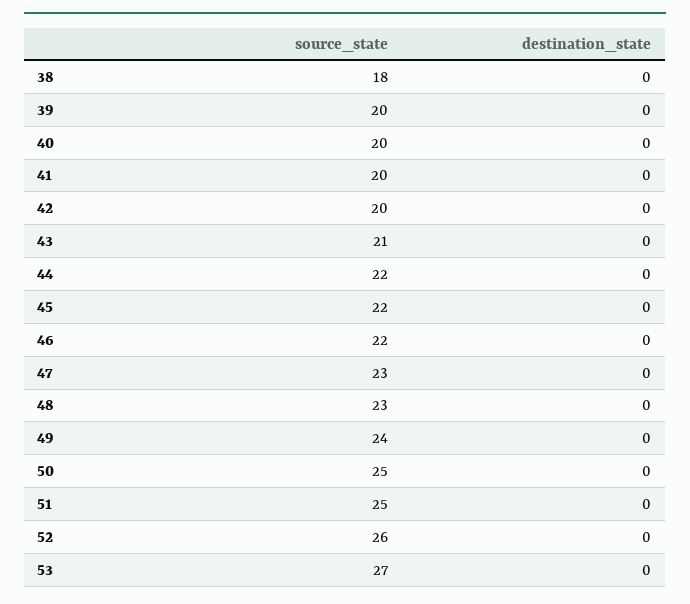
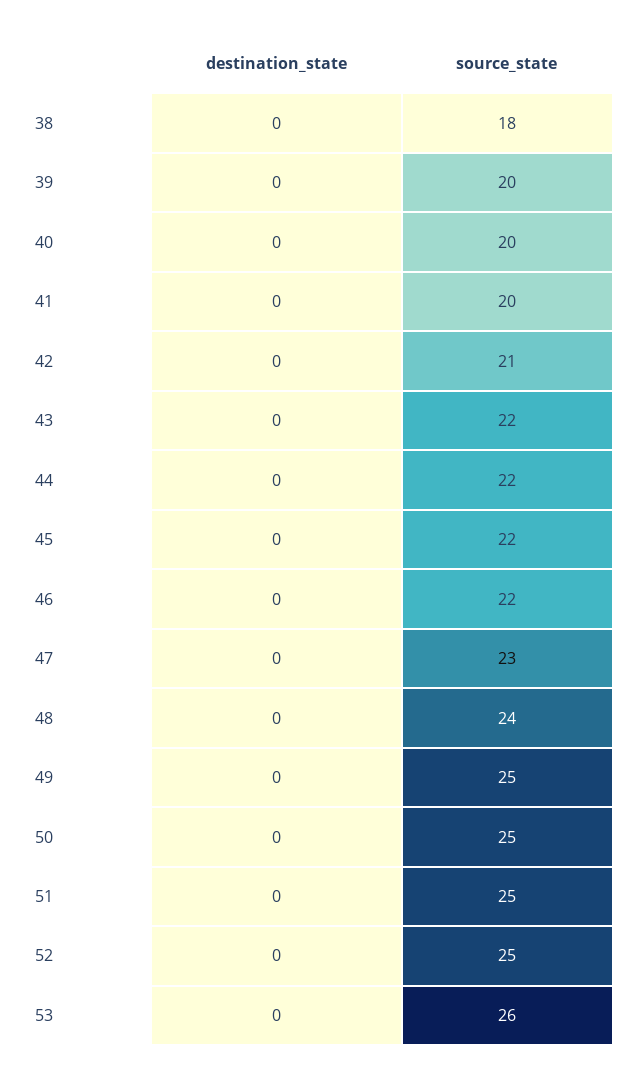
  {
    "source_state": {
      "38": 18,
      "39": 20,
      "40": 20,
      "41": 20,
-     "42": 20,
+     "42": 21,
-     "43": 21,
+     "43": 22,
      "44": 22,
      "45": 22,
      "46": 22,
      "47": 23,
-     "48": 23,
+     "48": 24,
-     "49": 24,
+     "49": 25,
      "50": 25,
      "51": 25,
-     "52": 26,
+     "52": 25,
-     "53": 27
+     "53": 26
    },
    "destination_state": {
      "38": 0,
      "39": 0,
      "40": 0,
      "41": 0,
      "42": 0,
      "43": 0,
      "44": 0,
      "45": 0,
      "46": 0,
      "47": 0,
      "48": 0,
      "49": 0,
      "50": 0,
      "51": 0,
      "52": 0,
      "53": 0
    }
  }

